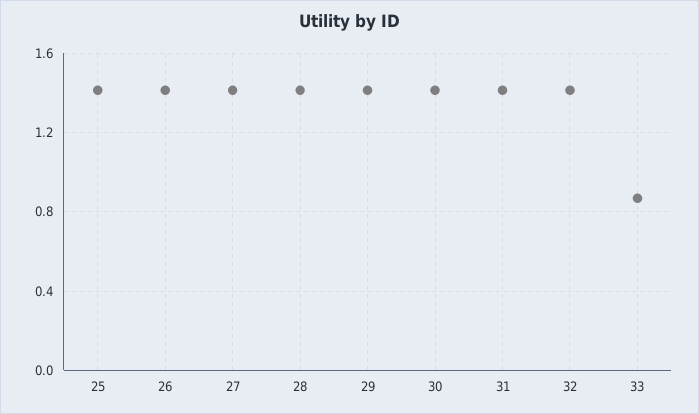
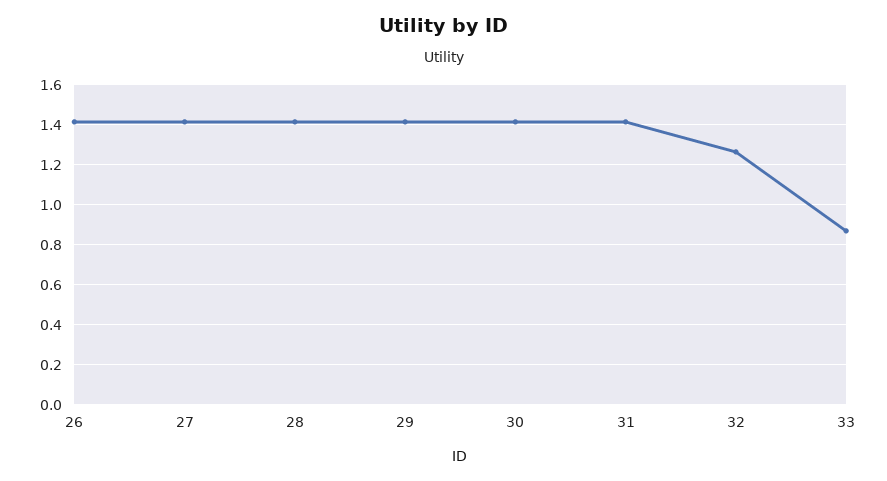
  {
-   "25": 1.4,
    "26": 1.4,
    "27": 1.4,
    "28": 1.4,
    "29": 1.4,
    "30": 1.4,
    "31": 1.4,
-   "32": 1.4,
+   "32": 1.25,
    "33": 0.85
  }

